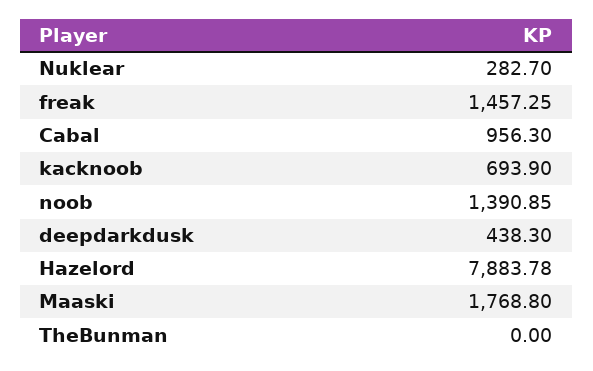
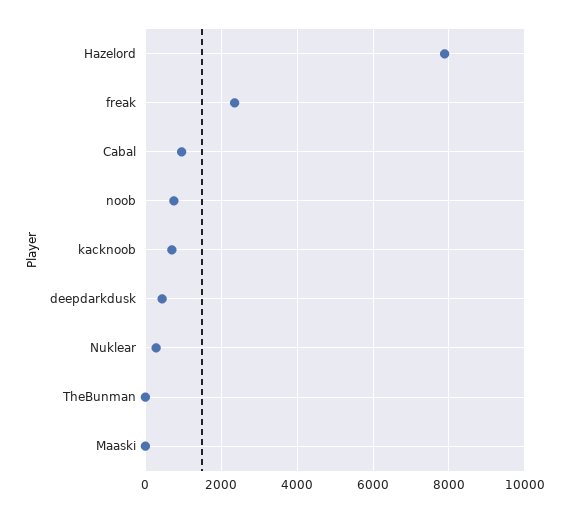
  {
    "Nuklear": 282.7,
-   "freak": 1457.25,
+   "freak": 2400,
    "Cabal": 956.3,
    "kacknoob": 693.9,
-   "noob": 1390.85,
+   "noob": 800,
    "deepdarkdusk": 438.3,
    "Hazelord": 7883.78,
-   "Maaski": 1768.8,
+   "Maaski": 0,
    "TheBunman": 0
  }

